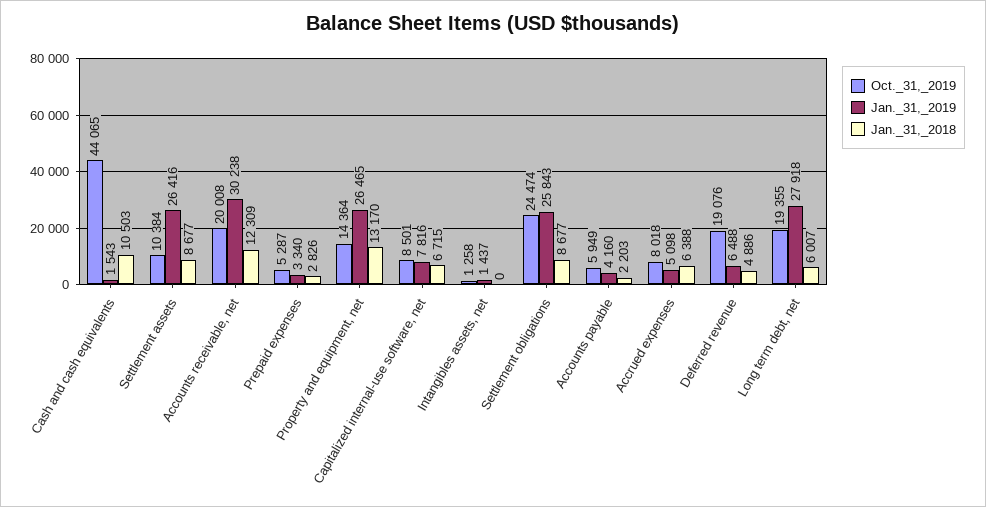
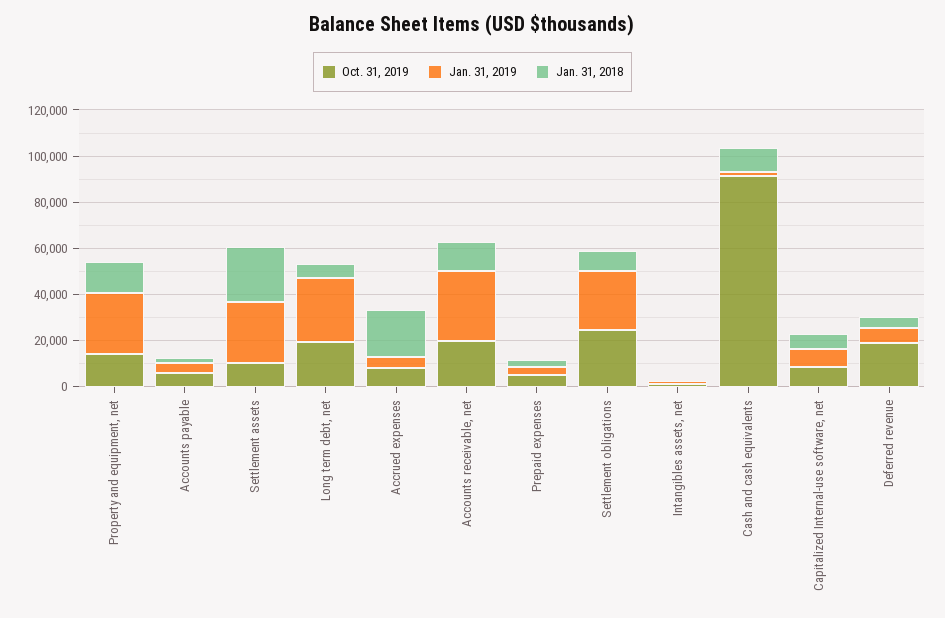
  {
    "Oct._31,_2019": {
-     "Cash and cash equivalents": 44065,
+     "Cash and cash equivalents": 90000,
      "Settlement assets": 10384,
      "Accounts receivable, net": 20008,
      "Prepaid expenses": 5287,
      "Property and equipment, net": 14364,
      "Capitalized internal-use software, net": 8501,
      "Intangibles assets, net": 1258,
      "Settlement obligations": 24474,
      "Accounts payable": 5949,
      "Accrued expenses": 8018,
      "Deferred revenue": 19076,
      "Long term debt, net": 19355
    },
    "Jan._31,_2019": {
      "Cash and cash equivalents": 1543,
      "Settlement assets": 26416,
      "Accounts receivable, net": 30238,
      "Prepaid expenses": 3340,
      "Property and equipment, net": 26465,
      "Capitalized internal-use software, net": 7816,
      "Intangibles assets, net": 1437,
      "Settlement obligations": 25843,
      "Accounts payable": 4160,
      "Accrued expenses": 5098,
      "Deferred revenue": 6488,
      "Long term debt, net": 27918
    },
    "Jan._31,_2018": {
      "Cash and cash equivalents": 10503,
-     "Settlement assets": 8677,
+     "Settlement assets": 25000,
      "Accounts receivable, net": 12309,
      "Prepaid expenses": 2826,
      "Property and equipment, net": 13170,
      "Capitalized internal-use software, net": 6715,
      "Intangibles assets, net": 0,
      "Settlement obligations": 8677,
      "Accounts payable": 2203,
-     "Accrued expenses": 6388,
+     "Accrued expenses": 20000,
      "Deferred revenue": 4886,
      "Long term debt, net": 6007
    }
  }

